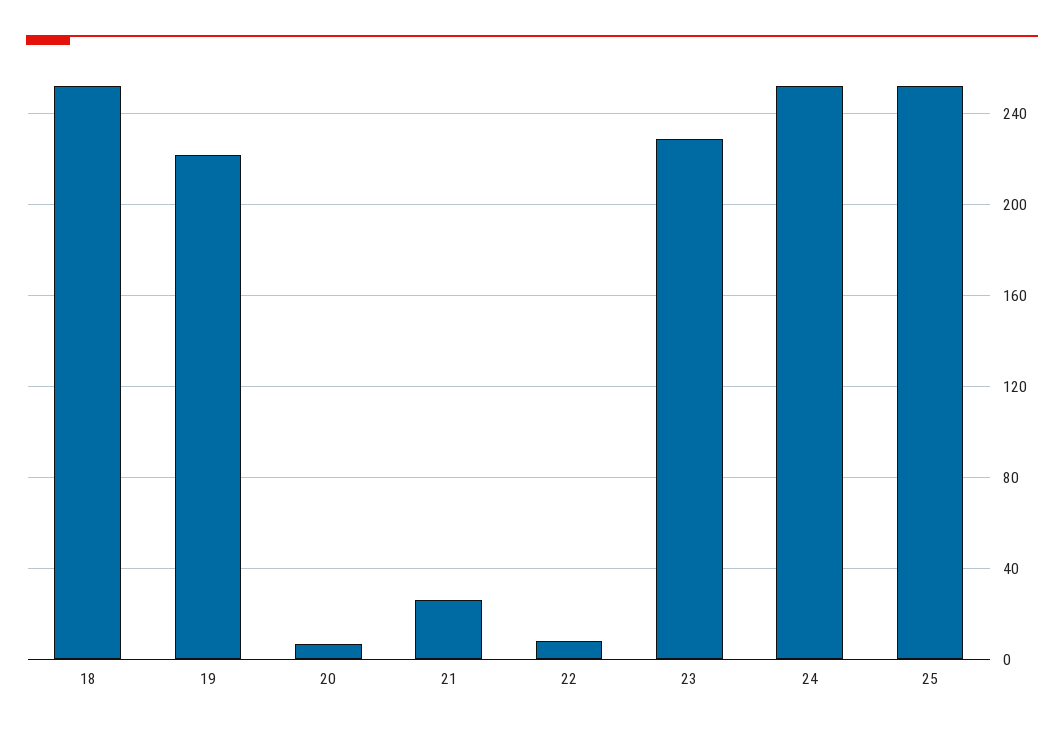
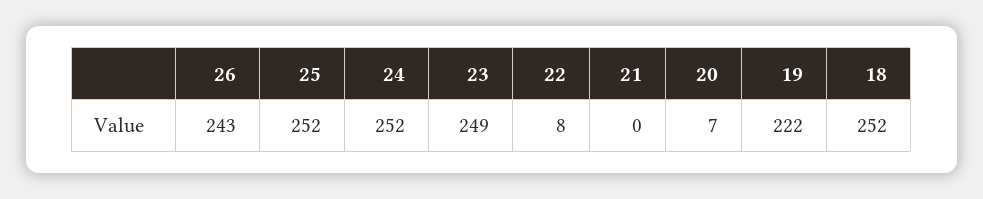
  {
    "18": 252,
    "19": 222,
    "20": 7,
-   "21": 25,
+   "21": 0,
    "22": 8,
-   "23": 230,
+   "23": 249,
    "24": 252,
-   "25": 252
+   "25": 252,
+   "26": 243
  }

